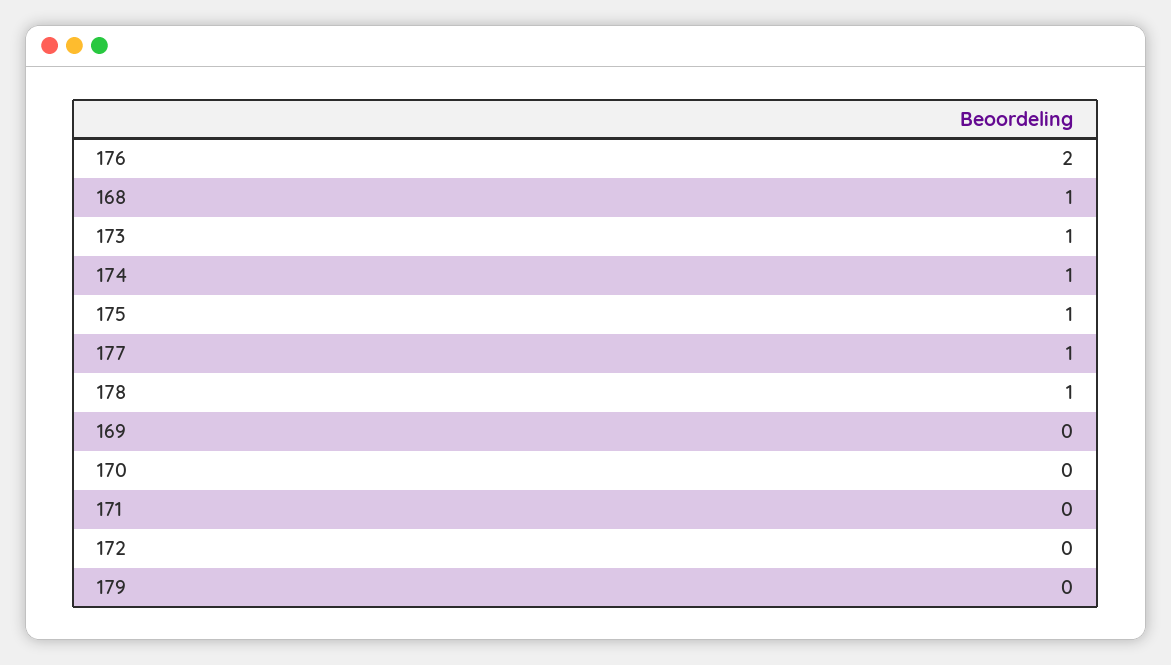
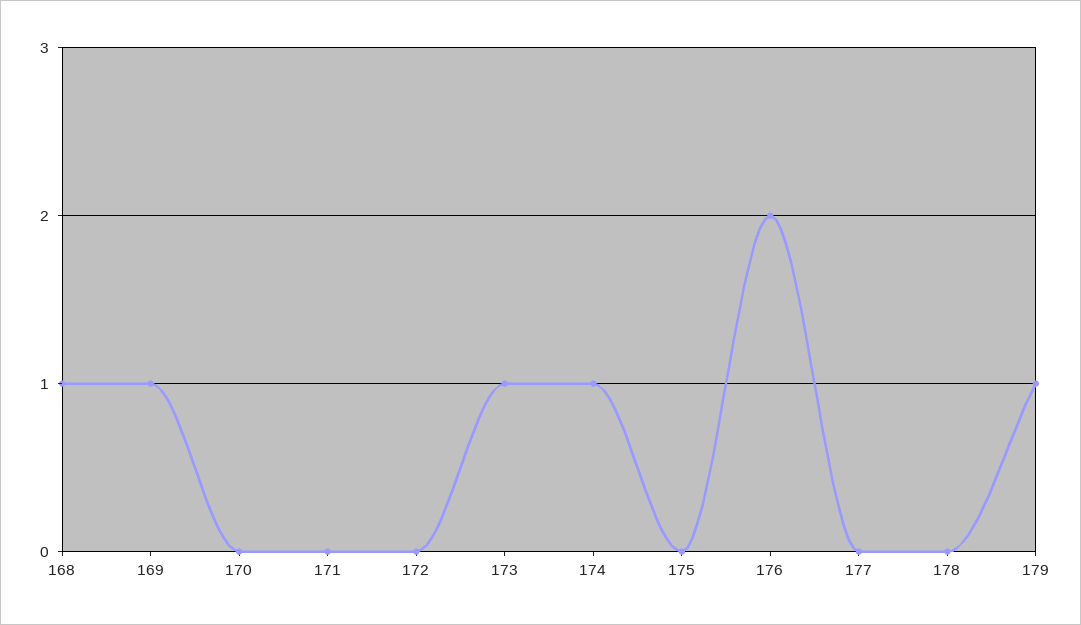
  {
    "176": 2,
    "168": 1,
    "173": 1,
    "174": 1,
-   "175": 1,
+   "175": 0,
-   "177": 1,
+   "177": 0,
-   "178": 1,
+   "178": 0,
-   "169": 0,
+   "169": 1,
    "170": 0,
    "171": 0,
    "172": 0,
-   "179": 0
+   "179": 1
  }

